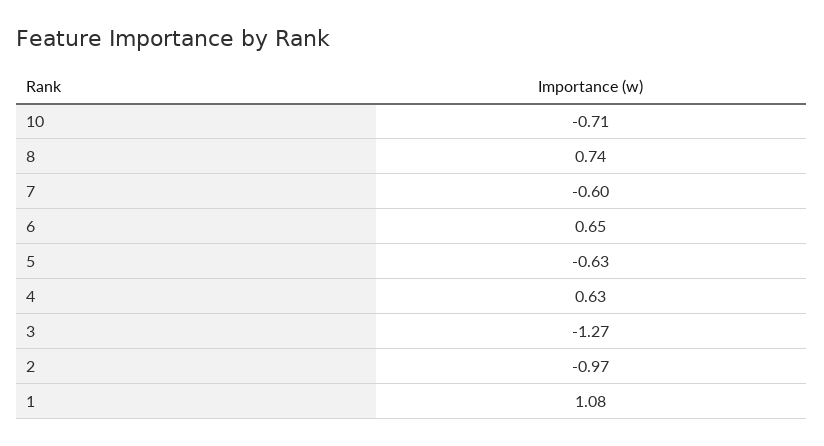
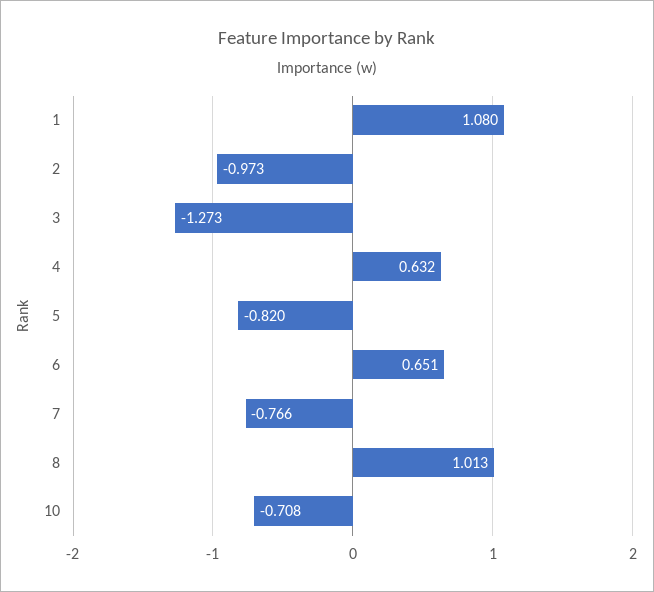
  {
    "10": -0.708,
-   "8": 0.74,
+   "8": 1.013,
-   "7": -0.6,
+   "7": -0.766,
    "6": 0.651,
-   "5": -0.63,
+   "5": -0.82,
    "4": 0.632,
    "3": -1.273,
    "2": -0.973,
    "1": 1.08
  }

